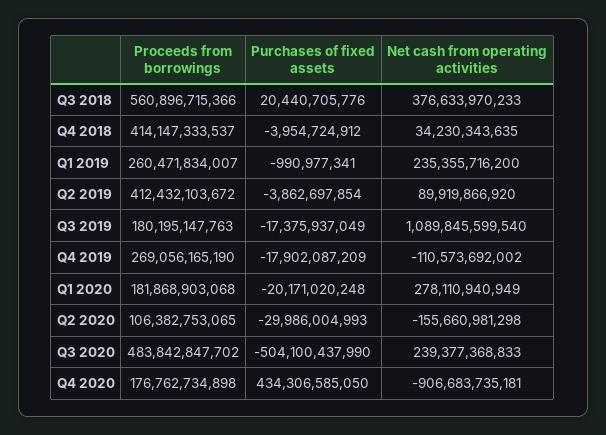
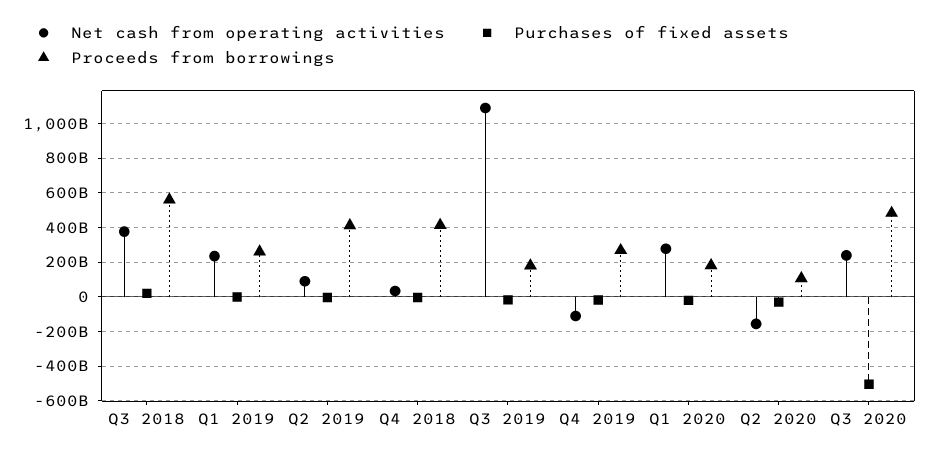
  {
    "Proceeds from borrowings": {
      "Q3 2018": 560896715366,
      "Q4 2018": 414147333537,
      "Q1 2019": 260471834007,
      "Q2 2019": 412432103672,
      "Q3 2019": 180195147763,
      "Q4 2019": 269056165190,
      "Q1 2020": 181868903068,
      "Q2 2020": 106382753065,
-     "Q3 2020": 483842847702,
+     "Q3 2020": 483842847702
-     "Q4 2020": 176762734898
    },
    "Purchases of fixed assets": {
      "Q3 2018": 20440705776,
      "Q4 2018": -3954724912,
      "Q1 2019": -990977341,
      "Q2 2019": -3862697854,
      "Q3 2019": -17375937049,
      "Q4 2019": -17902087209,
      "Q1 2020": -20171020248,
      "Q2 2020": -29986004993,
-     "Q3 2020": -504100437990,
+     "Q3 2020": -504100437990
-     "Q4 2020": 434306585050
    },
    "Net cash from operating activities": {
      "Q3 2018": 376633970233,
      "Q4 2018": 34230343635,
      "Q1 2019": 235355716200,
      "Q2 2019": 89919866920,
      "Q3 2019": 1089845599540,
      "Q4 2019": -110573692002,
      "Q1 2020": 278110940949,
      "Q2 2020": -155660981298,
-     "Q3 2020": 239377368833,
+     "Q3 2020": 239377368833
-     "Q4 2020": -906683735181
    }
  }

